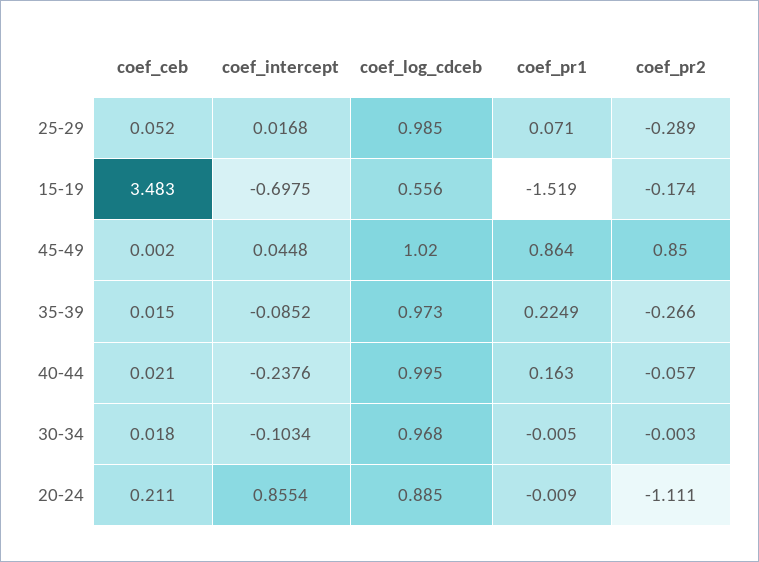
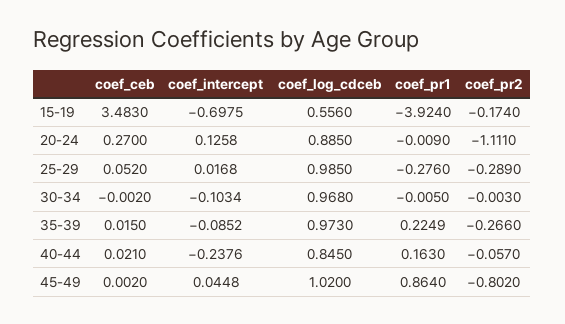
  {
    "coef_ceb": {
      "25-29": 0.052,
      "15-19": 3.483,
      "45-49": 0.002,
      "35-39": 0.015,
      "40-44": 0.021,
-     "30-34": 0.018,
+     "30-34": -0.002,
-     "20-24": 0.211
+     "20-24": 0.27
    },
    "coef_intercept": {
      "25-29": 0.0168,
      "15-19": -0.6975,
      "45-49": 0.0448,
      "35-39": -0.0852,
      "40-44": -0.2376,
      "30-34": -0.1034,
-     "20-24": 0.8554
+     "20-24": 0.1258
    },
    "coef_log_cdceb": {
      "25-29": 0.985,
      "15-19": 0.556,
      "45-49": 1.02,
      "35-39": 0.973,
-     "40-44": 0.995,
+     "40-44": 0.845,
      "30-34": 0.968,
      "20-24": 0.885
    },
    "coef_pr1": {
-     "25-29": 0.071,
+     "25-29": -0.276,
-     "15-19": -1.519,
+     "15-19": -3.924,
      "45-49": 0.864,
      "35-39": 0.2249,
      "40-44": 0.163,
      "30-34": -0.005,
      "20-24": -0.009
    },
    "coef_pr2": {
      "25-29": -0.289,
      "15-19": -0.174,
-     "45-49": 0.85,
+     "45-49": -0.802,
      "35-39": -0.266,
      "40-44": -0.057,
      "30-34": -0.003,
      "20-24": -1.111
    }
  }

